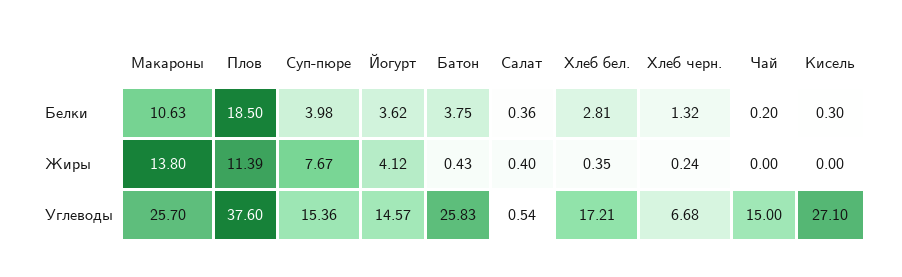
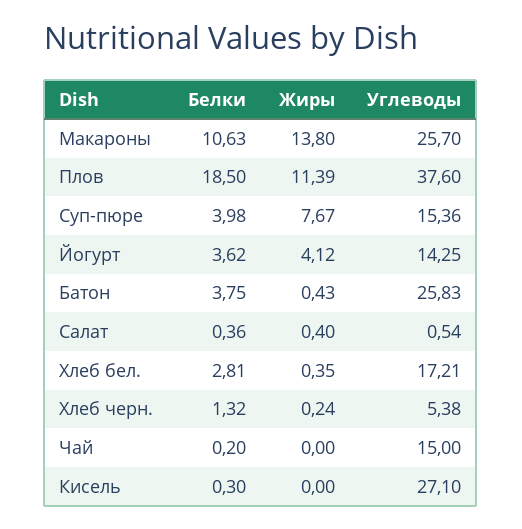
  {
    "Макароны": {
      "Белки": 10.63,
      "Жиры": 13.8,
      "Углеводы": 25.7
    },
    "Плов": {
      "Белки": 18.5,
      "Жиры": 11.39,
      "Углеводы": 37.6
    },
    "Суп-пюре": {
      "Белки": 3.98,
      "Жиры": 7.67,
      "Углеводы": 15.36
    },
    "Йогурт": {
      "Белки": 3.62,
      "Жиры": 4.12,
-     "Углеводы": 14.57
+     "Углеводы": 14.25
    },
    "Батон": {
      "Белки": 3.75,
      "Жиры": 0.43,
      "Углеводы": 25.83
    },
    "Салат": {
      "Белки": 0.36,
      "Жиры": 0.4,
      "Углеводы": 0.54
    },
    "Хлеб бел.": {
      "Белки": 2.81,
      "Жиры": 0.35,
      "Углеводы": 17.21
    },
    "Хлеб черн.": {
      "Белки": 1.32,
      "Жиры": 0.24,
-     "Углеводы": 6.68
+     "Углеводы": 5.38
    },
    "Чай": {
      "Белки": 0.2,
      "Жиры": 0,
      "Углеводы": 15
    },
    "Кисель": {
      "Белки": 0.3,
      "Жиры": 0,
      "Углеводы": 27.1
    }
  }

